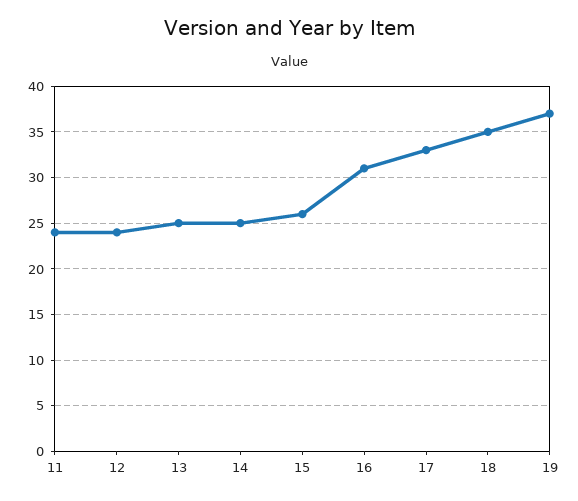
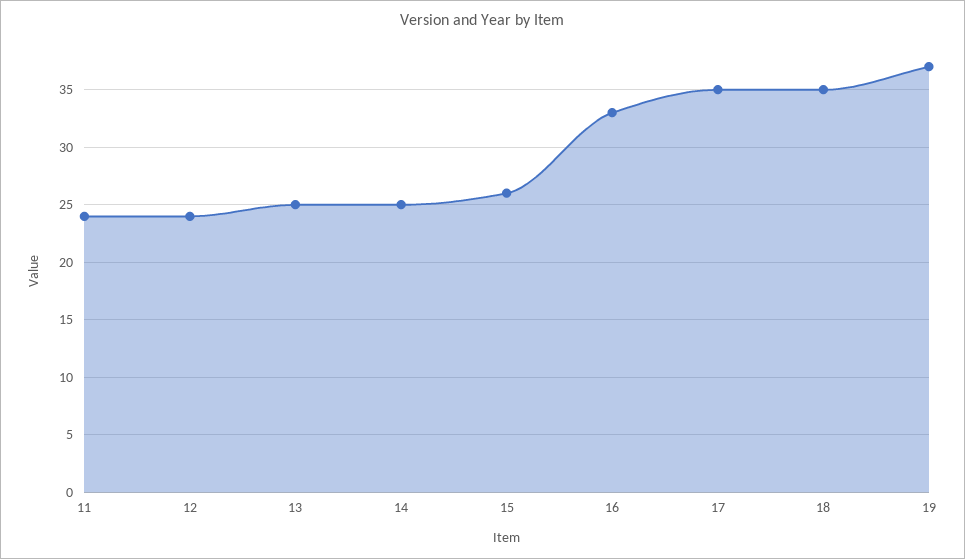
  {
    "11": 24,
    "12": 24,
    "13": 25,
    "14": 25,
    "15": 26,
-   "16": 31,
+   "16": 33,
-   "17": 33,
+   "17": 35,
    "18": 35,
    "19": 37
  }

